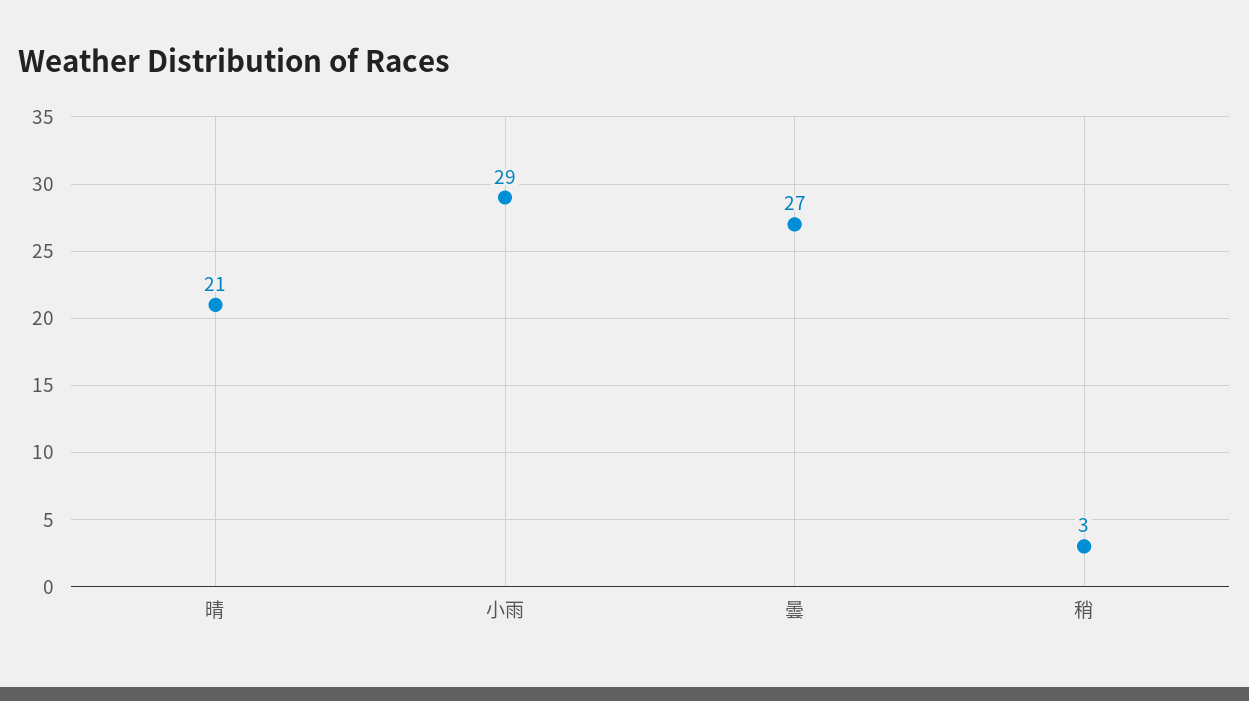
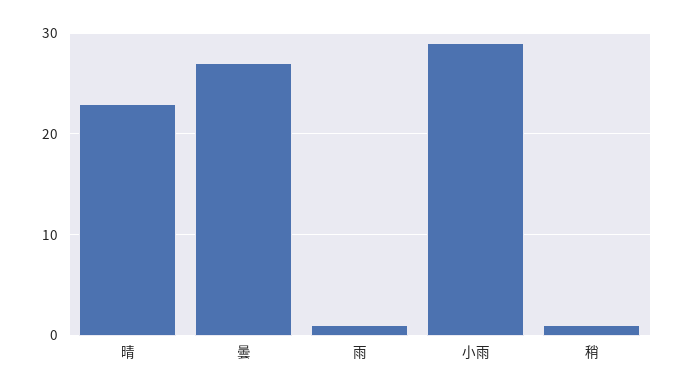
  {
-   "晴": 21,
+   "晴": 23,
    "小雨": 29,
    "曇": 27,
-   "稍": 3
+   "稍": 1,
+   "雨": 1
  }

